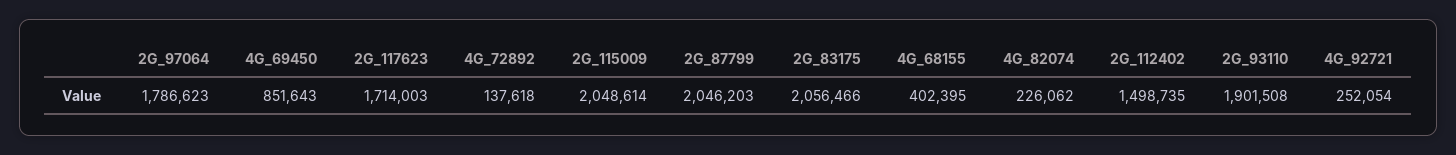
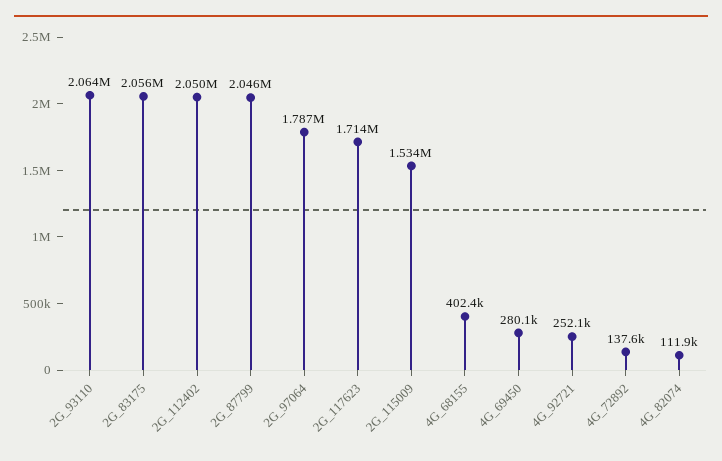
  {
    "2G_97064": 1786623,
-   "4G_69450": 851643,
+   "4G_69450": 280100,
    "2G_117623": 1714003,
    "4G_72892": 137618,
-   "2G_115009": 2048614,
+   "2G_115009": 1534000,
    "2G_87799": 2046203,
    "2G_83175": 2056466,
    "4G_68155": 402395,
-   "4G_82074": 226062,
+   "4G_82074": 111900,
-   "2G_112402": 1498735,
+   "2G_112402": 2050000,
-   "2G_93110": 1901508,
+   "2G_93110": 2064000,
    "4G_92721": 252054
  }

